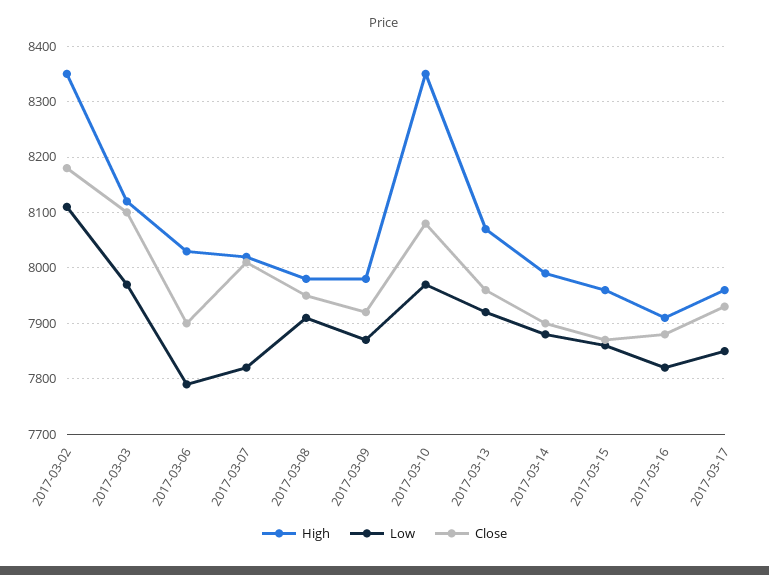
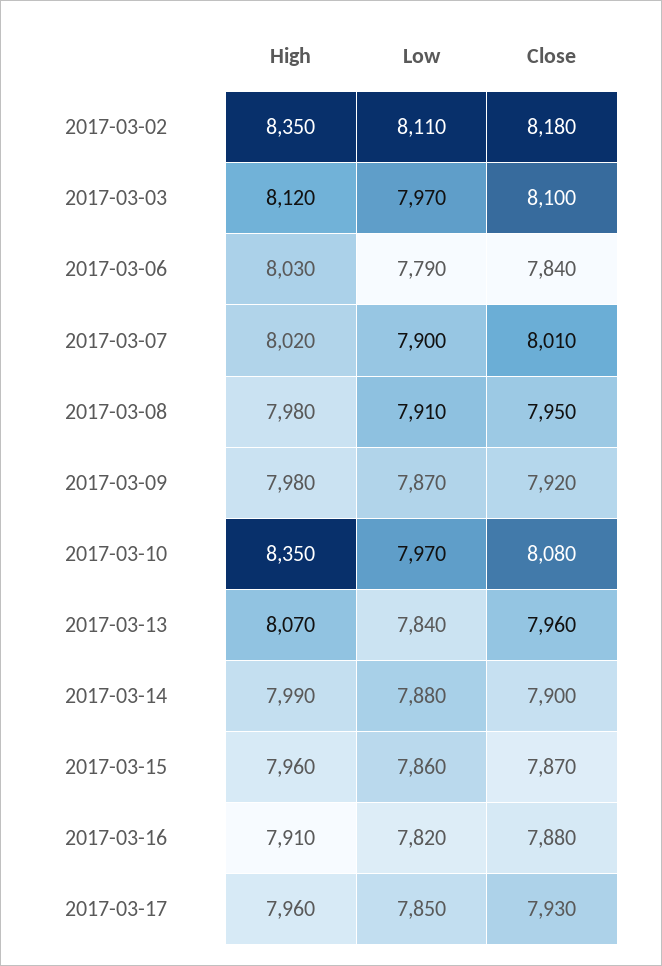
  {
    "High": {
      "2017-03-02": 8350,
      "2017-03-03": 8120,
      "2017-03-06": 8030,
      "2017-03-07": 8020,
      "2017-03-08": 7980,
      "2017-03-09": 7980,
      "2017-03-10": 8350,
      "2017-03-13": 8070,
      "2017-03-14": 7990,
      "2017-03-15": 7960,
      "2017-03-16": 7910,
      "2017-03-17": 7960
    },
    "Low": {
      "2017-03-02": 8110,
      "2017-03-03": 7970,
      "2017-03-06": 7790,
-     "2017-03-07": 7820,
+     "2017-03-07": 7900,
      "2017-03-08": 7910,
      "2017-03-09": 7870,
      "2017-03-10": 7970,
-     "2017-03-13": 7920,
+     "2017-03-13": 7840,
      "2017-03-14": 7880,
      "2017-03-15": 7860,
      "2017-03-16": 7820,
      "2017-03-17": 7850
    },
    "Close": {
      "2017-03-02": 8180,
      "2017-03-03": 8100,
-     "2017-03-06": 7900,
+     "2017-03-06": 7840,
      "2017-03-07": 8010,
      "2017-03-08": 7950,
      "2017-03-09": 7920,
      "2017-03-10": 8080,
      "2017-03-13": 7960,
      "2017-03-14": 7900,
      "2017-03-15": 7870,
      "2017-03-16": 7880,
      "2017-03-17": 7930
    }
  }

